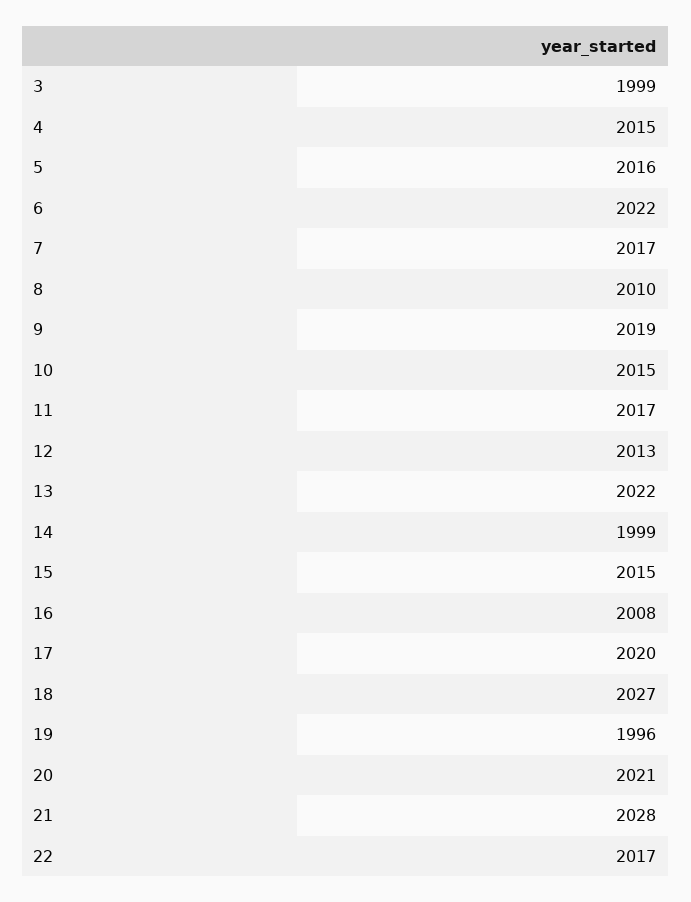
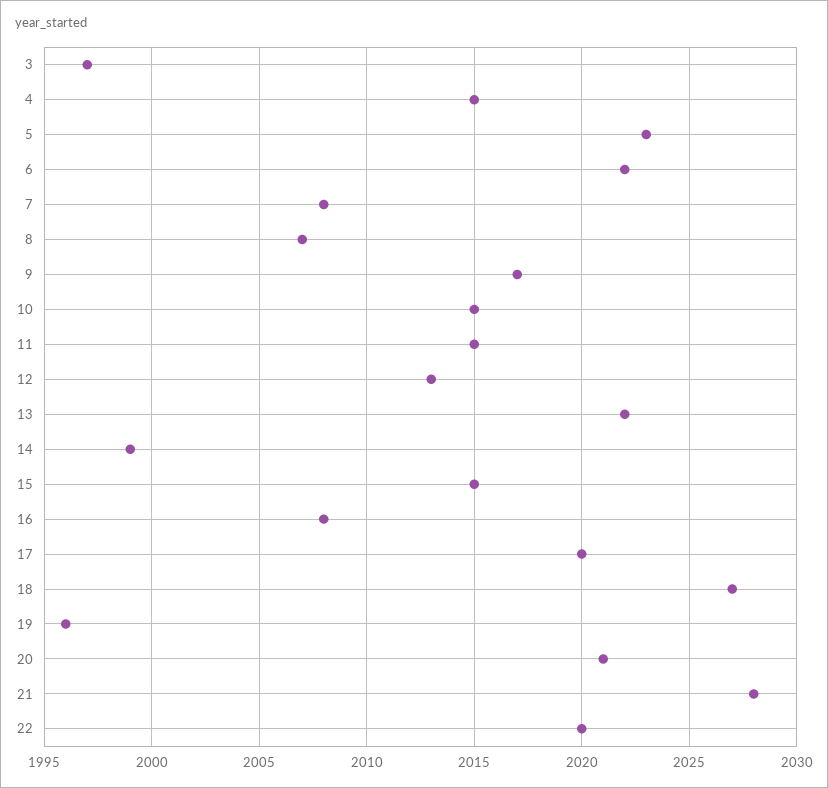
  {
-   "3": 1999,
+   "3": 1997,
    "4": 2015,
-   "5": 2016,
+   "5": 2023,
    "6": 2022,
-   "7": 2017,
+   "7": 2008,
-   "8": 2010,
+   "8": 2007,
-   "9": 2019,
+   "9": 2017,
    "10": 2015,
-   "11": 2017,
+   "11": 2015,
    "12": 2013,
    "13": 2022,
    "14": 1999,
    "15": 2015,
    "16": 2008,
    "17": 2020,
    "18": 2027,
    "19": 1996,
    "20": 2021,
    "21": 2028,
-   "22": 2017
+   "22": 2020
  }

